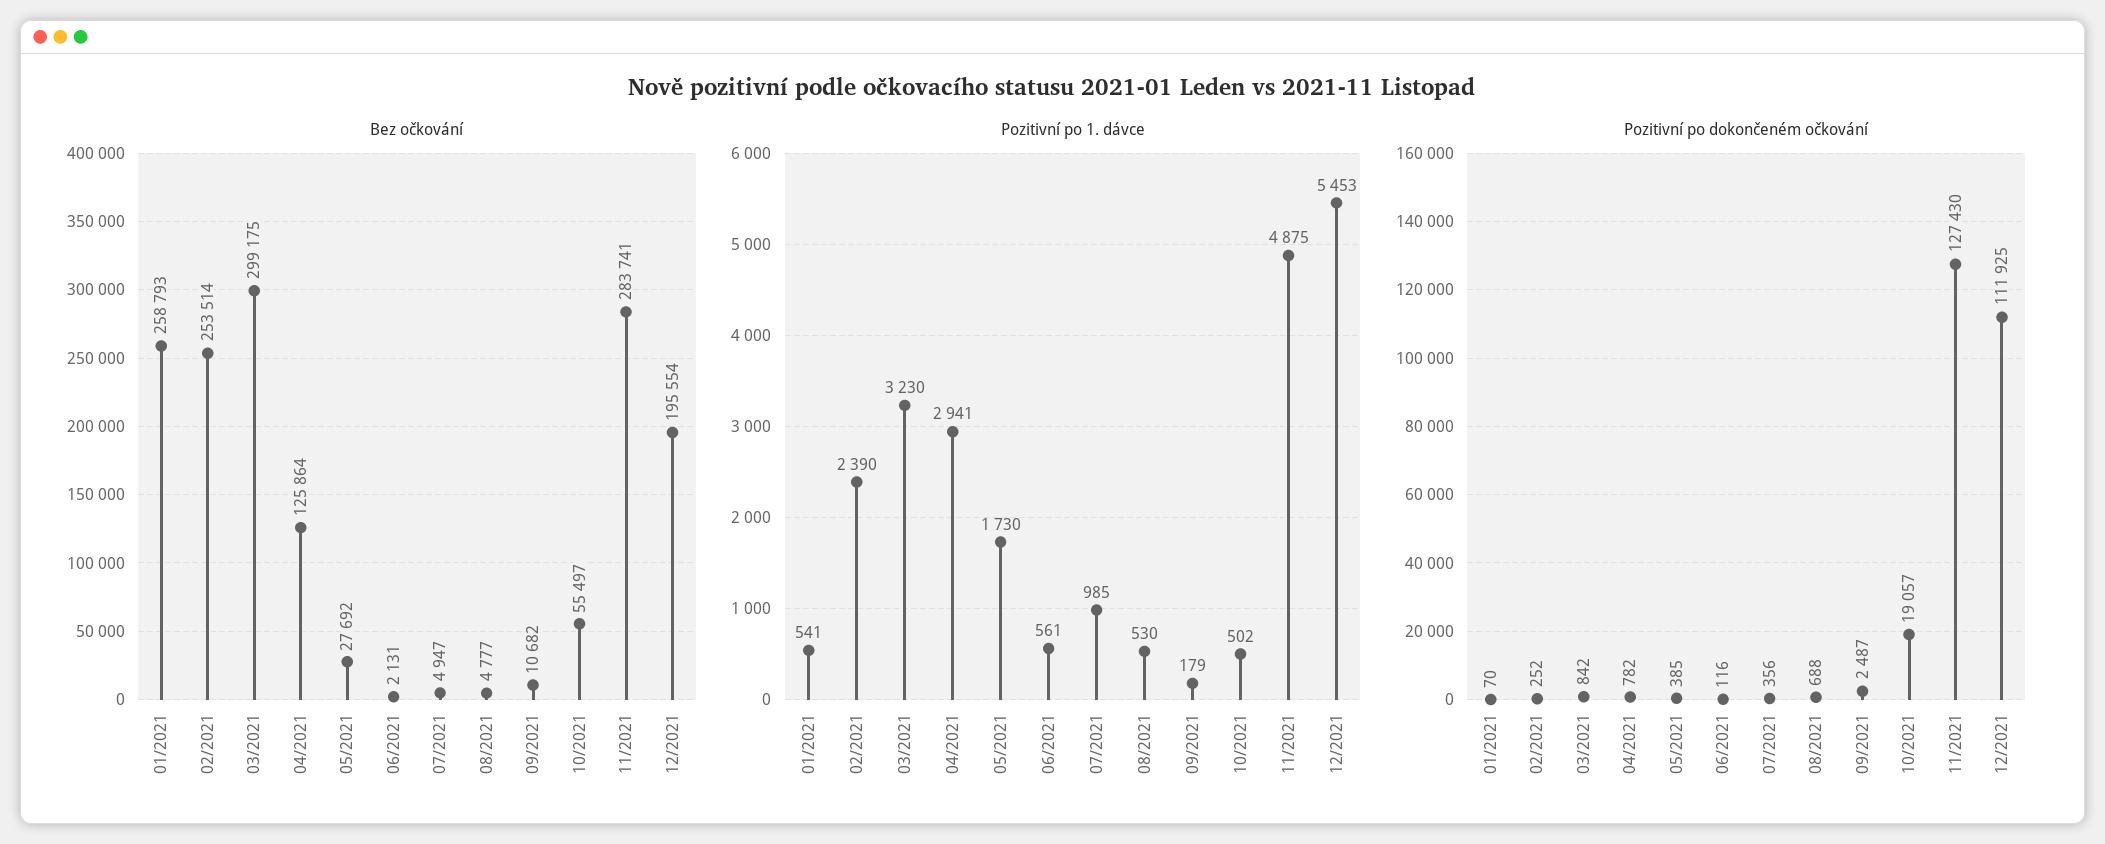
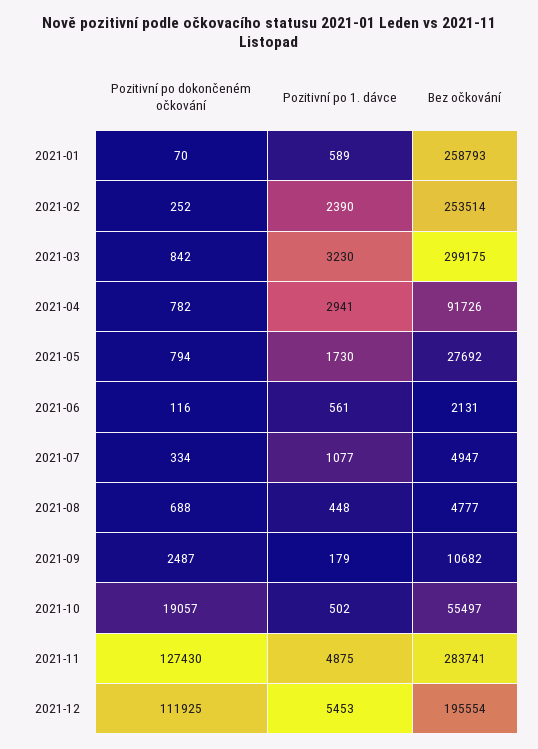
  {
    "Bez očkování": {
      "01/2021": 258793,
      "02/2021": 253514,
      "03/2021": 299175,
-     "04/2021": 125864,
+     "04/2021": 91726,
      "05/2021": 27692,
      "06/2021": 2131,
      "07/2021": 4947,
      "08/2021": 4777,
      "09/2021": 10682,
      "10/2021": 55497,
      "11/2021": 283741,
      "12/2021": 195554
    },
    "Pozitivní po 1. dávce": {
-     "01/2021": 541,
+     "01/2021": 589,
      "02/2021": 2390,
      "03/2021": 3230,
      "04/2021": 2941,
      "05/2021": 1730,
      "06/2021": 561,
-     "07/2021": 985,
+     "07/2021": 1077,
-     "08/2021": 530,
+     "08/2021": 448,
      "09/2021": 179,
      "10/2021": 502,
      "11/2021": 4875,
      "12/2021": 5453
    },
    "Pozitivní po dokončeném očkování": {
      "01/2021": 70,
      "02/2021": 252,
      "03/2021": 842,
      "04/2021": 782,
-     "05/2021": 385,
+     "05/2021": 794,
      "06/2021": 116,
-     "07/2021": 356,
+     "07/2021": 334,
      "08/2021": 688,
      "09/2021": 2487,
      "10/2021": 19057,
      "11/2021": 127430,
      "12/2021": 111925
    }
  }

